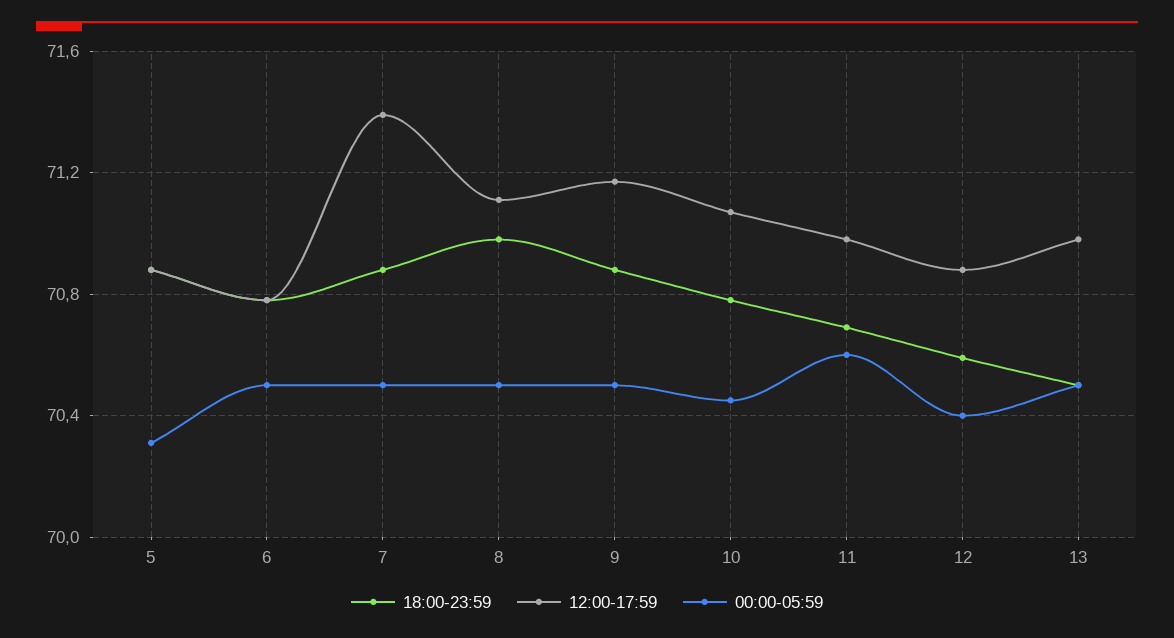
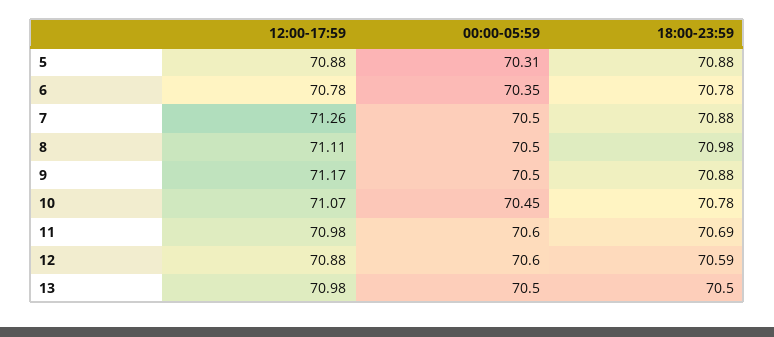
  {
    "18:00-23:59": {
      "5": 70.88,
      "6": 70.78,
      "7": 70.88,
      "8": 70.98,
      "9": 70.88,
      "10": 70.78,
      "11": 70.69,
      "12": 70.59,
      "13": 70.5
    },
    "12:00-17:59": {
      "5": 70.88,
      "6": 70.78,
-     "7": 71.4,
+     "7": 71.26,
      "8": 71.11,
      "9": 71.17,
      "10": 71.07,
      "11": 70.98,
      "12": 70.88,
      "13": 70.98
    },
    "00:00-05:59": {
      "5": 70.31,
-     "6": 70.5,
+     "6": 70.35,
      "7": 70.5,
      "8": 70.5,
      "9": 70.5,
      "10": 70.45,
      "11": 70.6,
-     "12": 70.4,
+     "12": 70.6,
      "13": 70.5
    }
  }

